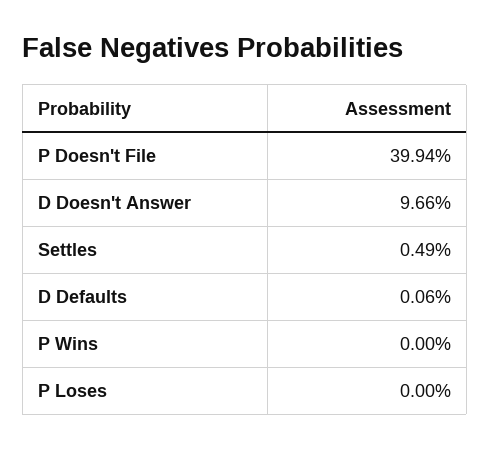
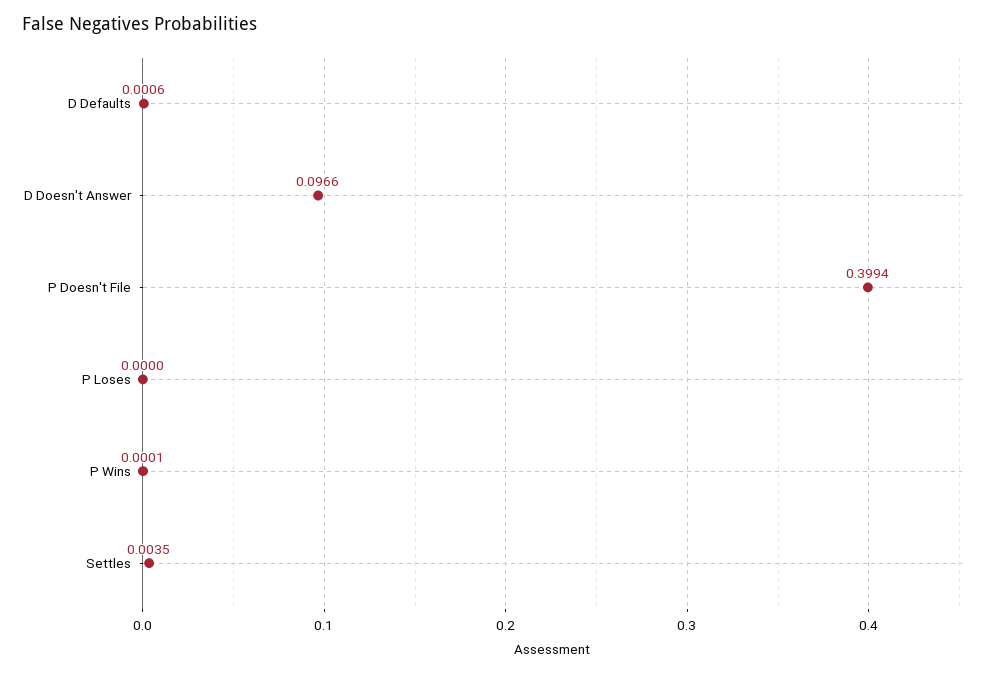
  {
    "P Doesn't File": 0.3994,
    "D Doesn't Answer": 0.0966,
-   "Settles": 0.0049,
+   "Settles": 0.0035,
    "D Defaults": 0.0006,
-   "P Wins": 0,
+   "P Wins": 0.0001,
    "P Loses": 0
  }

